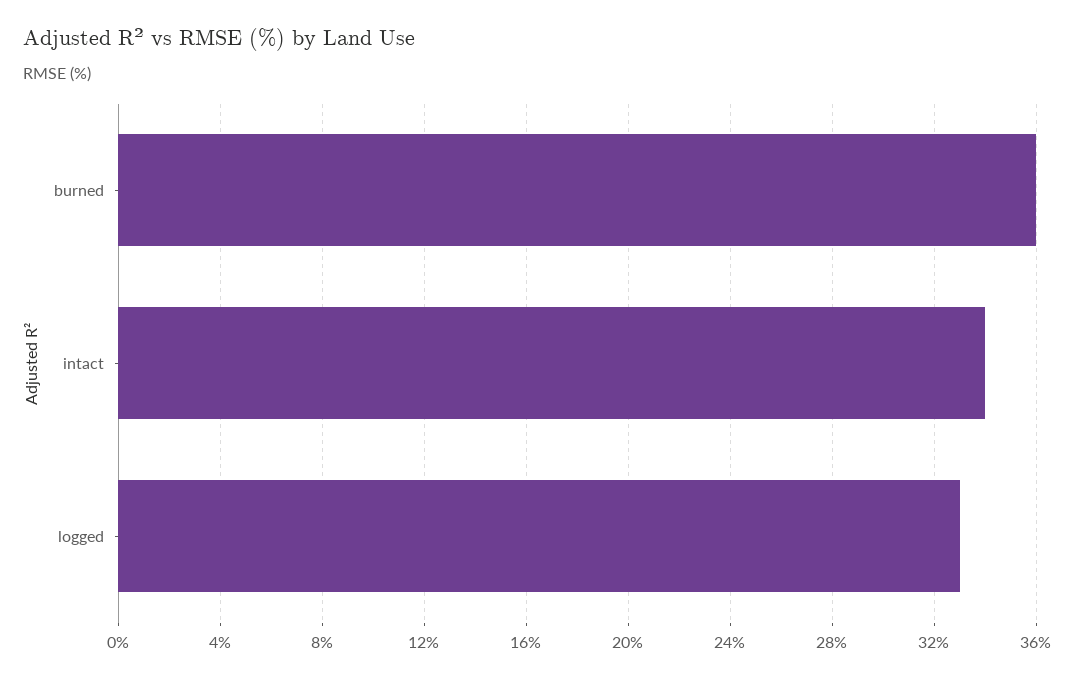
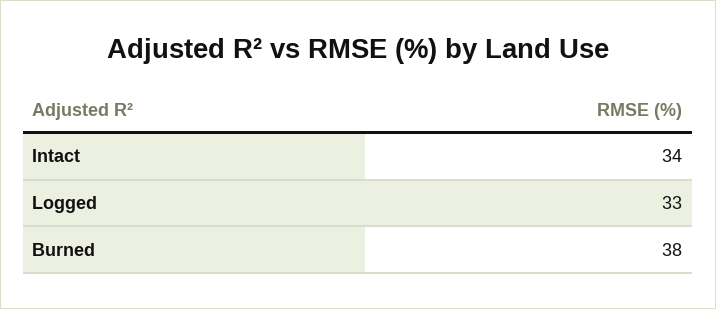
  {
-   "burned": 36,
+   "burned": 38,
    "intact": 34,
    "logged": 33
  }

